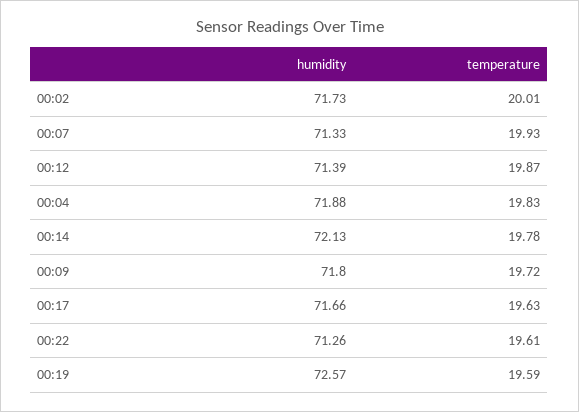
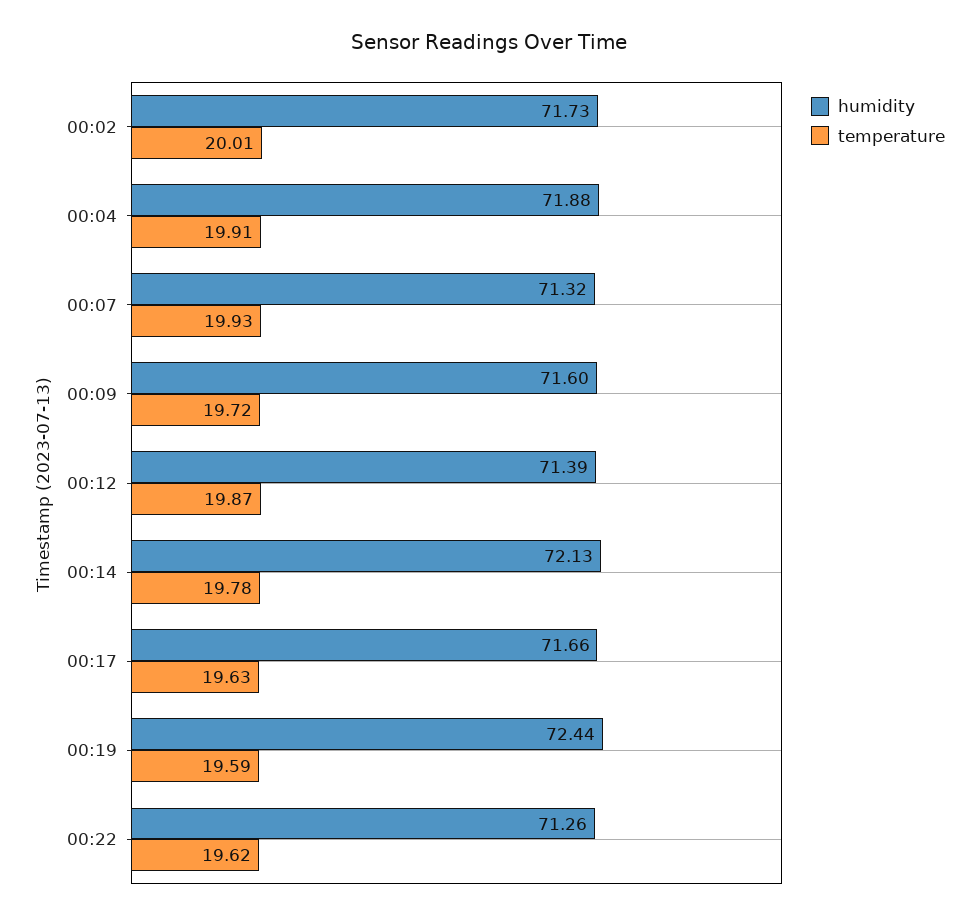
  {
    "humidity": {
      "00:02": 71.73,
-     "00:07": 71.33,
+     "00:07": 71.32,
      "00:12": 71.39,
      "00:04": 71.88,
      "00:14": 72.13,
-     "00:09": 71.8,
+     "00:09": 71.6,
      "00:17": 71.66,
      "00:22": 71.26,
-     "00:19": 72.57
+     "00:19": 72.44
    },
    "temperature": {
      "00:02": 20.01,
      "00:07": 19.93,
      "00:12": 19.87,
-     "00:04": 19.83,
+     "00:04": 19.91,
      "00:14": 19.78,
      "00:09": 19.72,
      "00:17": 19.63,
-     "00:22": 19.61,
+     "00:22": 19.62,
      "00:19": 19.59
    }
  }

